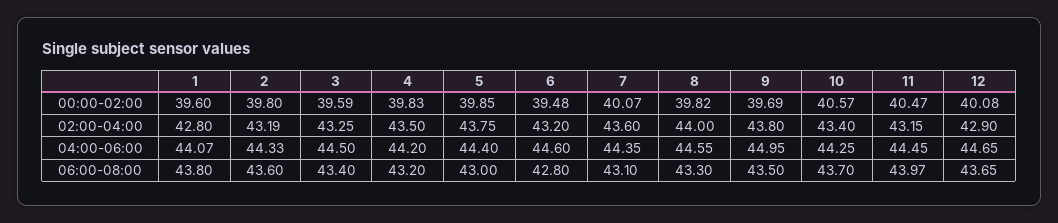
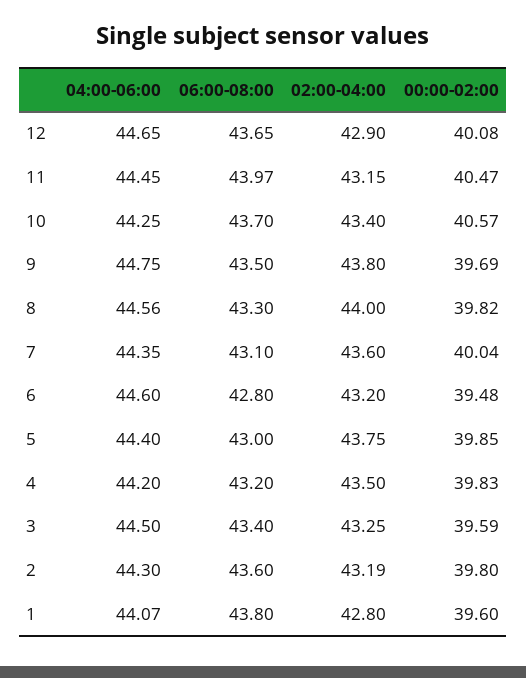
  {
    "1": {
      "00:00-02:00": 39.6,
      "02:00-04:00": 42.8,
      "04:00-06:00": 44.07,
      "06:00-08:00": 43.8
    },
    "2": {
      "00:00-02:00": 39.8,
      "02:00-04:00": 43.19,
-     "04:00-06:00": 44.33,
+     "04:00-06:00": 44.3,
      "06:00-08:00": 43.6
    },
    "3": {
      "00:00-02:00": 39.59,
      "02:00-04:00": 43.25,
      "04:00-06:00": 44.5,
      "06:00-08:00": 43.4
    },
    "4": {
      "00:00-02:00": 39.83,
      "02:00-04:00": 43.5,
      "04:00-06:00": 44.2,
      "06:00-08:00": 43.2
    },
    "5": {
      "00:00-02:00": 39.85,
      "02:00-04:00": 43.75,
      "04:00-06:00": 44.4,
      "06:00-08:00": 43
    },
    "6": {
      "00:00-02:00": 39.48,
      "02:00-04:00": 43.2,
      "04:00-06:00": 44.6,
      "06:00-08:00": 42.8
    },
    "7": {
-     "00:00-02:00": 40.07,
+     "00:00-02:00": 40.04,
      "02:00-04:00": 43.6,
      "04:00-06:00": 44.35,
      "06:00-08:00": 43.1
    },
    "8": {
      "00:00-02:00": 39.82,
      "02:00-04:00": 44,
-     "04:00-06:00": 44.55,
+     "04:00-06:00": 44.56,
      "06:00-08:00": 43.3
    },
    "9": {
      "00:00-02:00": 39.69,
      "02:00-04:00": 43.8,
-     "04:00-06:00": 44.95,
+     "04:00-06:00": 44.75,
      "06:00-08:00": 43.5
    },
    "10": {
      "00:00-02:00": 40.57,
      "02:00-04:00": 43.4,
      "04:00-06:00": 44.25,
      "06:00-08:00": 43.7
    },
    "11": {
      "00:00-02:00": 40.47,
      "02:00-04:00": 43.15,
      "04:00-06:00": 44.45,
      "06:00-08:00": 43.97
    },
    "12": {
      "00:00-02:00": 40.08,
      "02:00-04:00": 42.9,
      "04:00-06:00": 44.65,
      "06:00-08:00": 43.65
    }
  }

